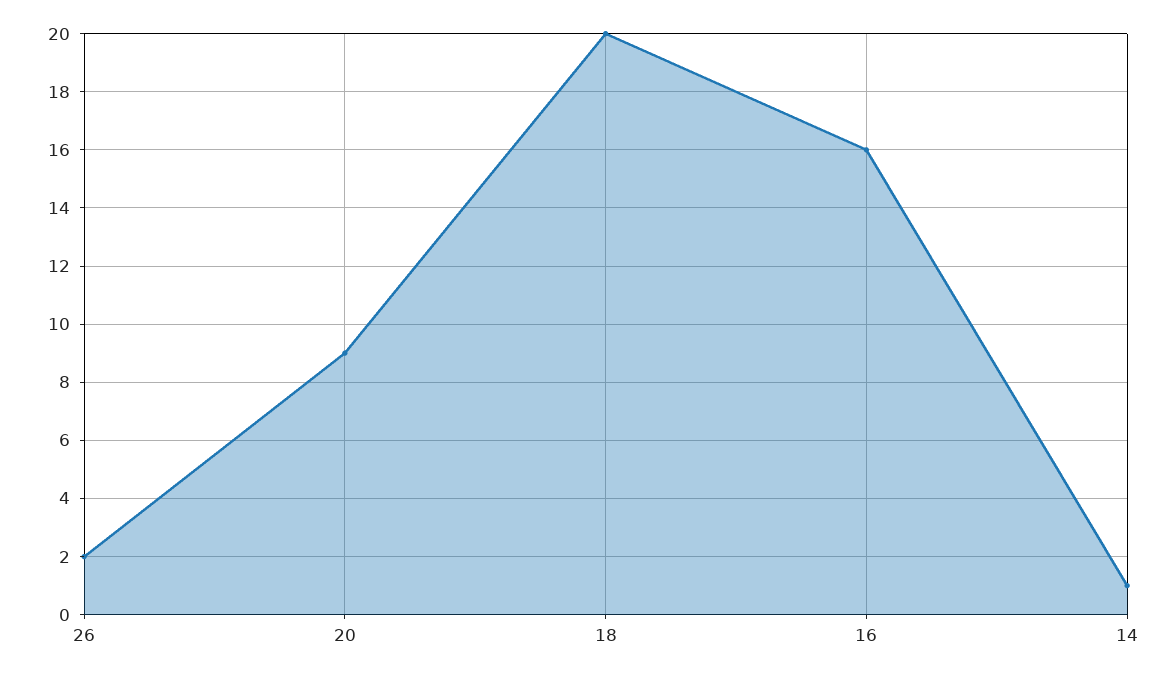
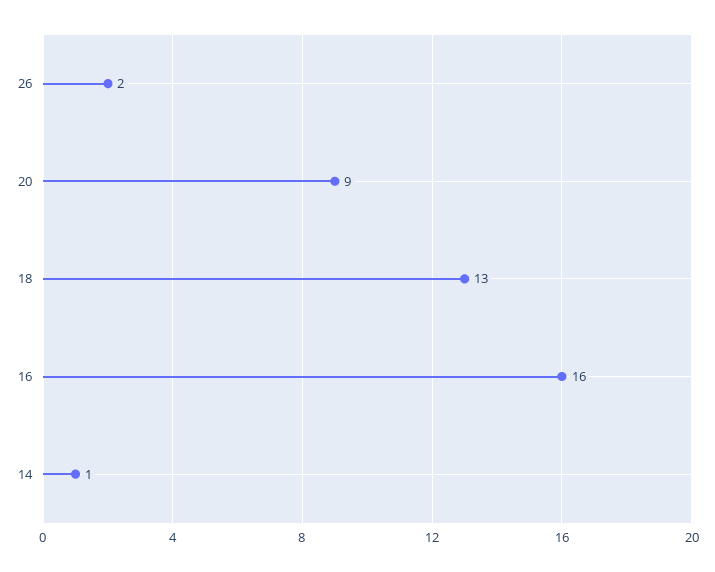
  {
    "26": 2,
    "20": 9,
-   "18": 20,
+   "18": 13,
    "16": 16,
    "14": 1
  }

